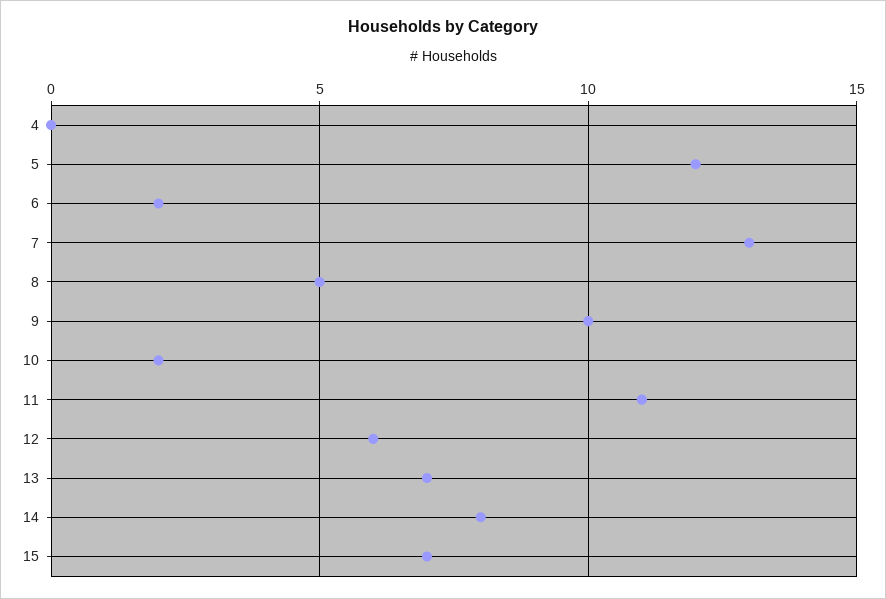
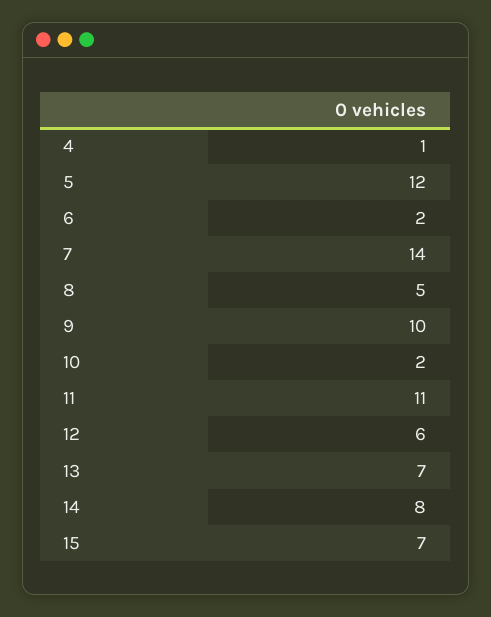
  {
-   "4": 0,
+   "4": 1,
    "5": 12,
    "6": 2,
-   "7": 13,
+   "7": 14,
    "8": 5,
    "9": 10,
    "10": 2,
    "11": 11,
    "12": 6,
    "13": 7,
    "14": 8,
    "15": 7
  }

